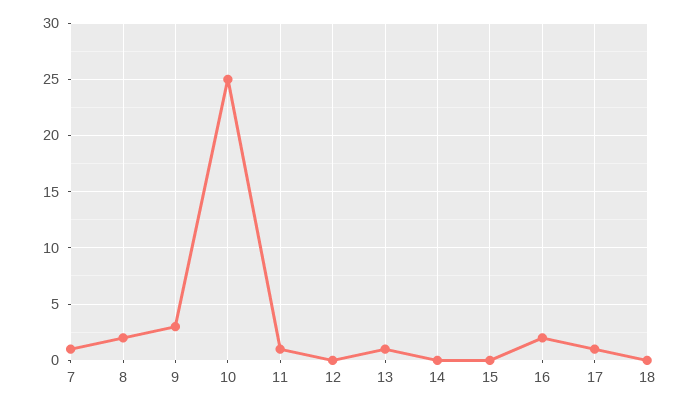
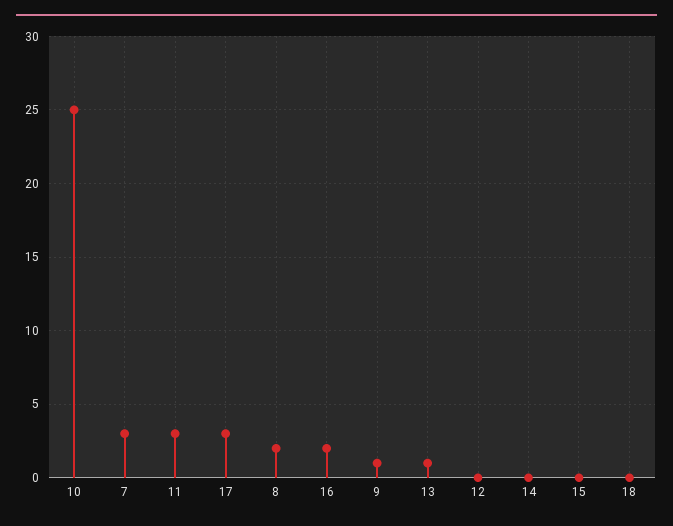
  {
-   "7": 1,
+   "7": 3,
    "8": 2,
-   "9": 3,
+   "9": 1,
    "10": 25,
-   "11": 1,
+   "11": 3,
    "12": 0,
    "13": 1,
    "14": 0,
    "15": 0,
    "16": 2,
-   "17": 1,
+   "17": 3,
    "18": 0
  }

